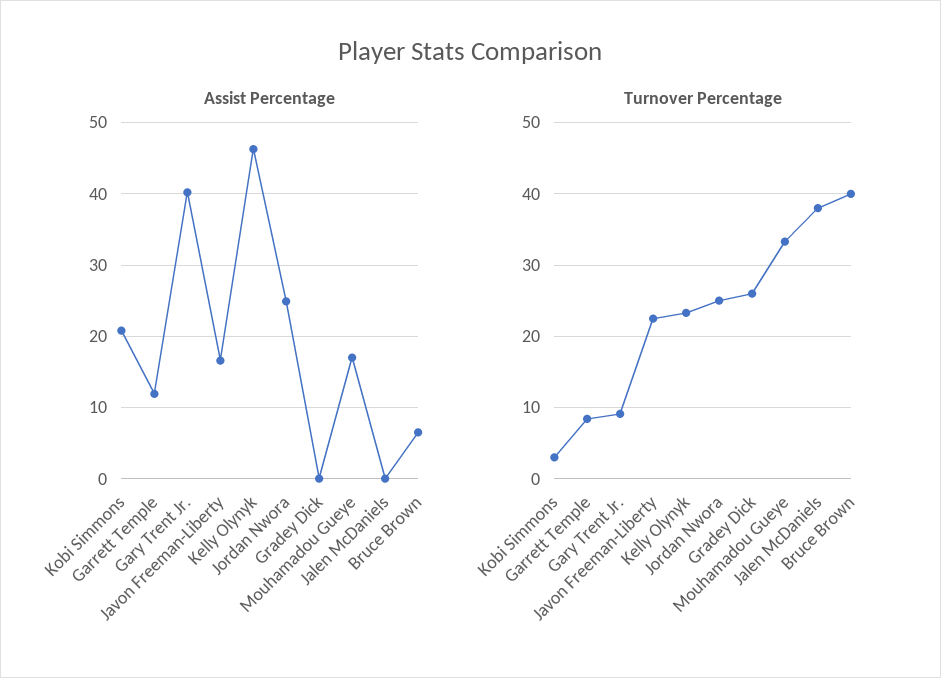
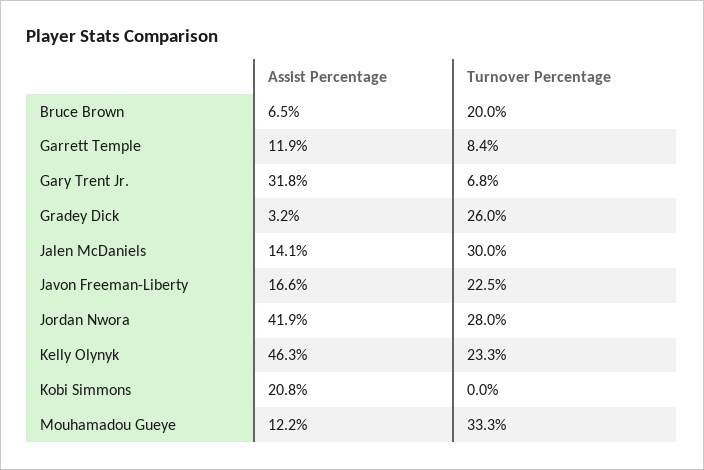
  {
    "Assist Percentage": {
      "Kobi Simmons": 20.8,
      "Garrett Temple": 11.9,
-     "Gary Trent Jr.": 40,
+     "Gary Trent Jr.": 31.8,
      "Javon Freeman-Liberty": 16.6,
      "Kelly Olynyk": 46.3,
-     "Jordan Nwora": 25,
+     "Jordan Nwora": 41.9,
-     "Gradey Dick": 0,
+     "Gradey Dick": 3.2,
-     "Mouhamadou Gueye": 17,
+     "Mouhamadou Gueye": 12.2,
-     "Jalen McDaniels": 0,
+     "Jalen McDaniels": 14.1,
      "Bruce Brown": 6.5
    },
    "Turnover Percentage": {
-     "Kobi Simmons": 3,
+     "Kobi Simmons": 0,
      "Garrett Temple": 8.4,
-     "Gary Trent Jr.": 9,
+     "Gary Trent Jr.": 6.8,
      "Javon Freeman-Liberty": 22.5,
      "Kelly Olynyk": 23.3,
-     "Jordan Nwora": 25,
+     "Jordan Nwora": 28,
      "Gradey Dick": 26,
      "Mouhamadou Gueye": 33.3,
-     "Jalen McDaniels": 38,
+     "Jalen McDaniels": 30,
-     "Bruce Brown": 40
+     "Bruce Brown": 20
    }
  }

